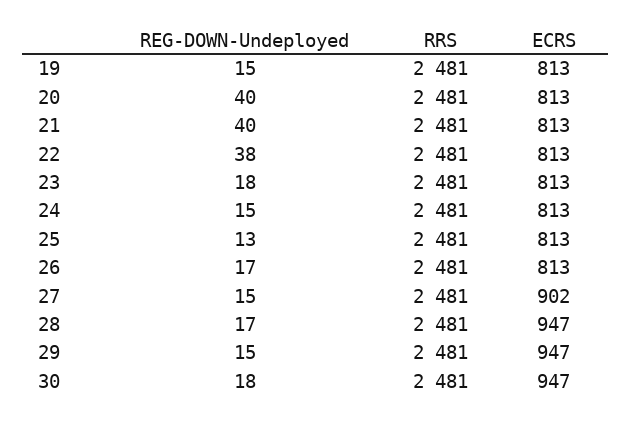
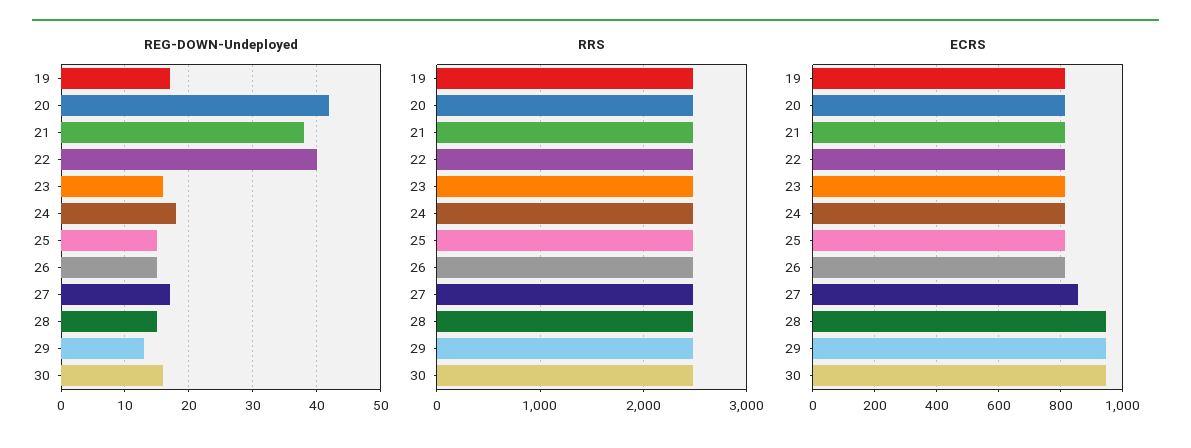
  {
    "REG-DOWN-Undeployed": {
-     "19": 15,
+     "19": 17,
-     "20": 40,
+     "20": 42,
-     "21": 40,
+     "21": 38,
-     "22": 38,
+     "22": 40,
-     "23": 18,
+     "23": 16,
-     "24": 15,
+     "24": 18,
-     "25": 13,
+     "25": 15,
-     "26": 17,
+     "26": 15,
-     "27": 15,
+     "27": 17,
-     "28": 17,
+     "28": 15,
-     "29": 15,
+     "29": 13,
-     "30": 18
+     "30": 16
    },
    "RRS": {
      "19": 2481,
      "20": 2481,
      "21": 2481,
      "22": 2481,
      "23": 2481,
      "24": 2481,
      "25": 2481,
      "26": 2481,
      "27": 2481,
      "28": 2481,
      "29": 2481,
      "30": 2481
    },
    "ECRS": {
      "19": 813,
      "20": 813,
      "21": 813,
      "22": 813,
      "23": 813,
      "24": 813,
      "25": 813,
      "26": 813,
-     "27": 902,
+     "27": 860,
      "28": 947,
      "29": 947,
      "30": 947
    }
  }

